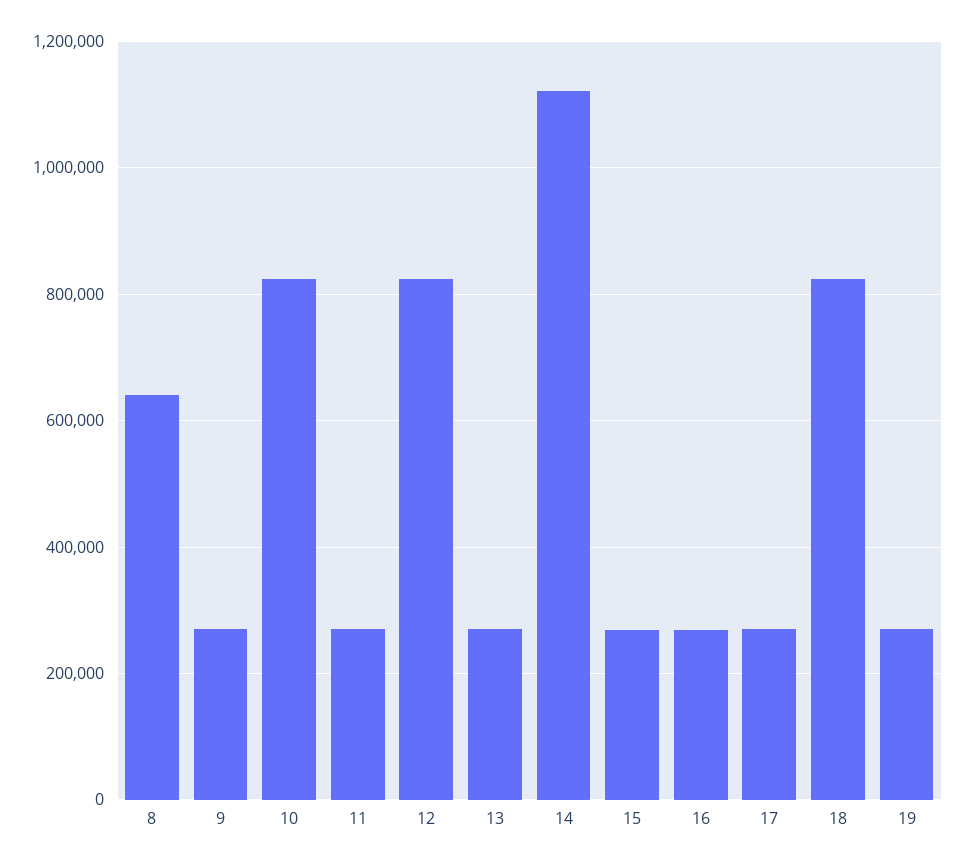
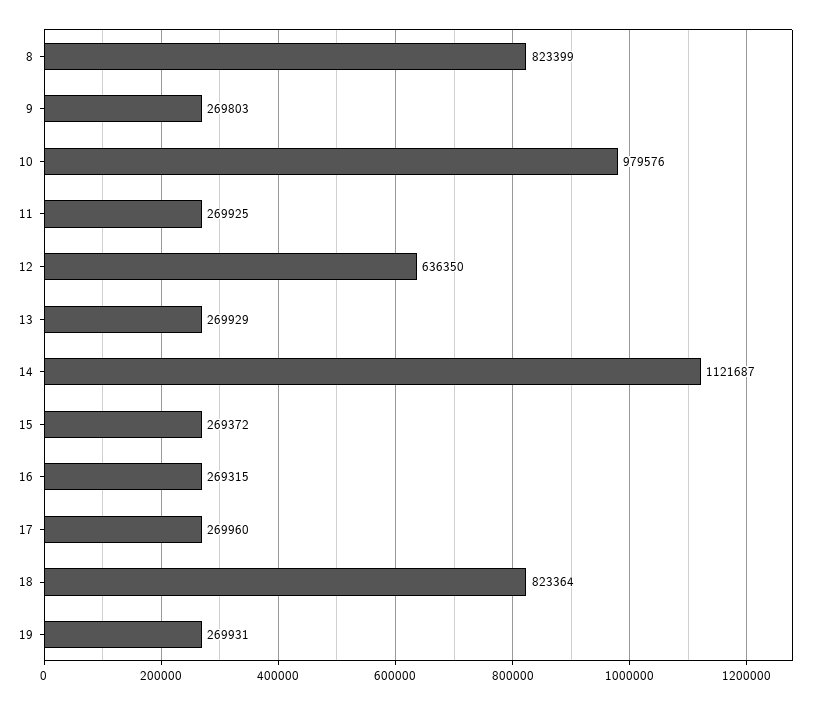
  {
-   "8": 640000,
+   "8": 823399,
    "9": 269803,
-   "10": 820000,
+   "10": 979576,
    "11": 269925,
-   "12": 820000,
+   "12": 636350,
    "13": 269929,
    "14": 1121687,
    "15": 269372,
    "16": 269315,
    "17": 269960,
    "18": 823364,
    "19": 269931
  }

